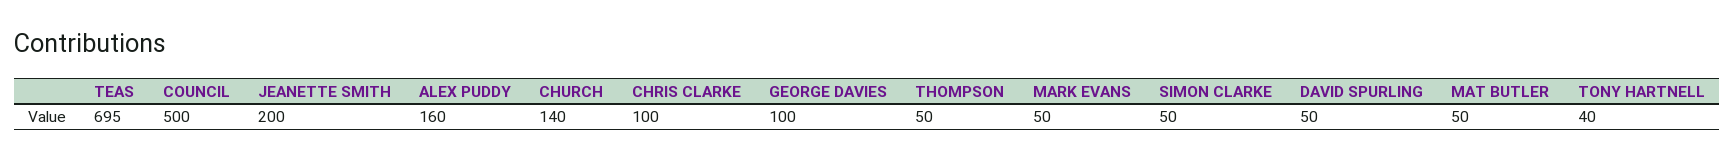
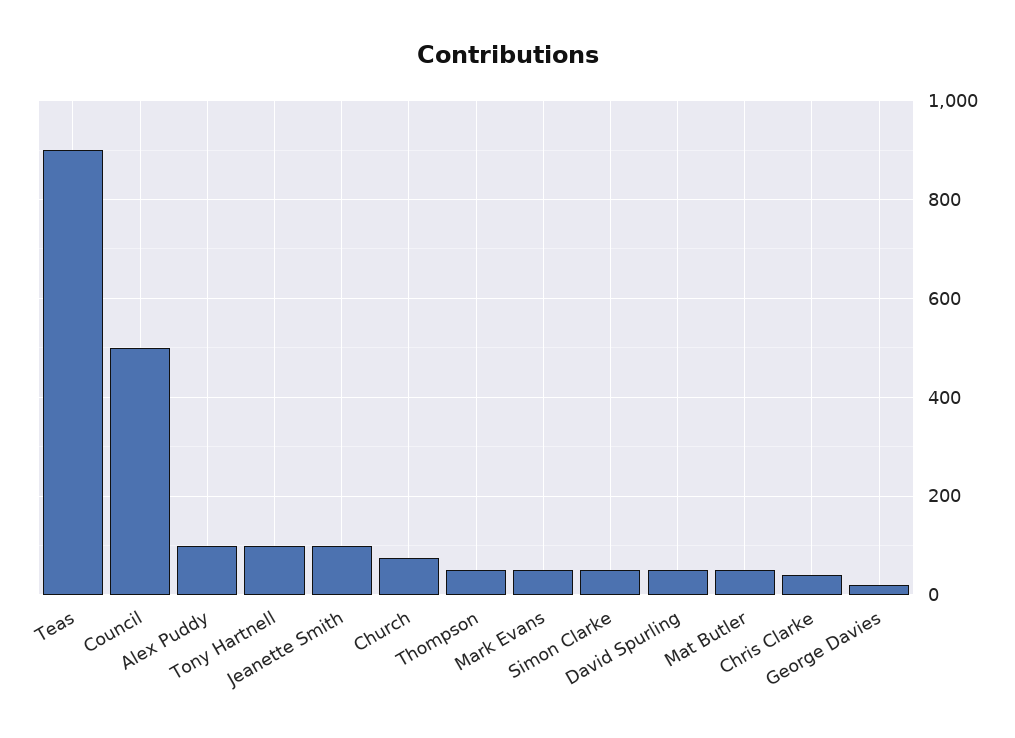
  {
-   "TEAS": 695,
+   "TEAS": 900,
    "COUNCIL": 500,
-   "JEANETTE SMITH": 200,
+   "JEANETTE SMITH": 100,
-   "ALEX PUDDY": 160,
+   "ALEX PUDDY": 100,
-   "CHURCH": 140,
+   "CHURCH": 80,
-   "CHRIS CLARKE": 100,
+   "CHRIS CLARKE": 40,
-   "GEORGE DAVIES": 100,
+   "GEORGE DAVIES": 20,
    "THOMPSON": 50,
    "MARK EVANS": 50,
    "SIMON CLARKE": 50,
    "DAVID SPURLING": 50,
    "MAT BUTLER": 50,
-   "TONY HARTNELL": 40
+   "TONY HARTNELL": 100
  }

